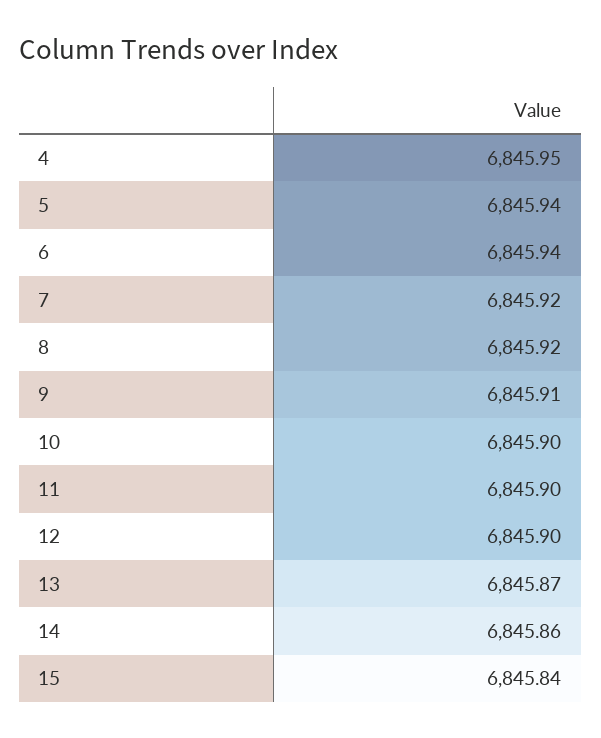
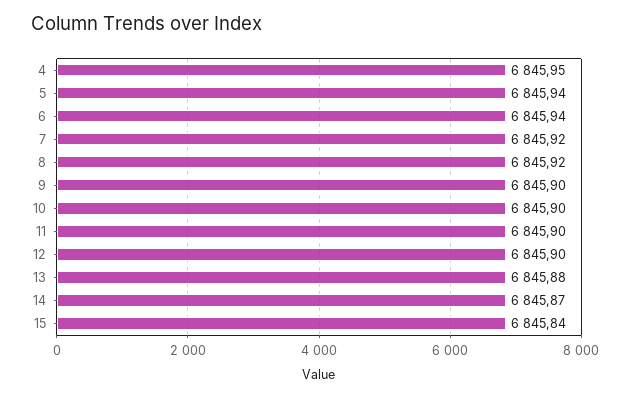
  {
    "4": 6845.95,
    "5": 6845.94,
    "6": 6845.94,
    "7": 6845.92,
    "8": 6845.92,
-   "9": 6845.91,
+   "9": 6845.9,
    "10": 6845.9,
    "11": 6845.9,
    "12": 6845.9,
-   "13": 6845.87,
+   "13": 6845.88,
-   "14": 6845.86,
+   "14": 6845.87,
    "15": 6845.84
  }

